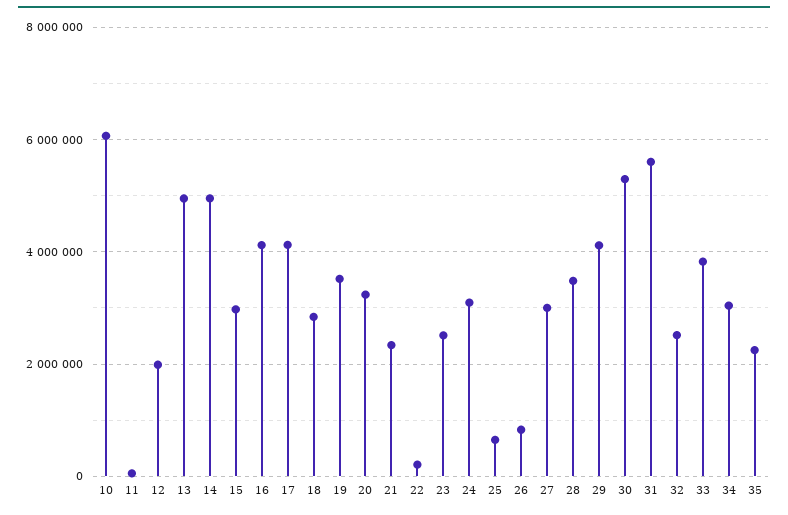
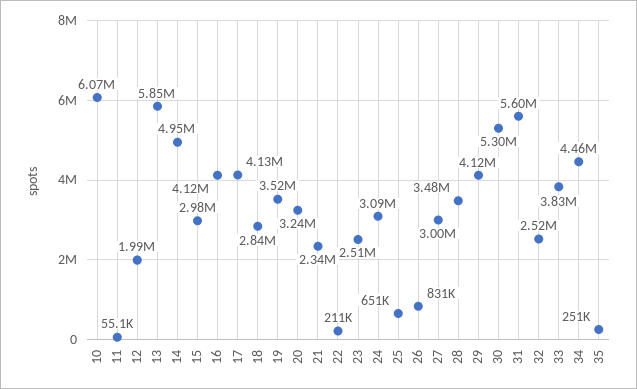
  {
    "10": 6070000,
    "11": 55100,
    "12": 1990000,
-   "13": 5000000,
+   "13": 5850000,
    "14": 4950000,
    "15": 2980000,
    "16": 4120000,
    "17": 4130000,
    "18": 2840000,
    "19": 3520000,
    "20": 3240000,
    "21": 2340000,
    "22": 211000,
    "23": 2510000,
    "24": 3090000,
    "25": 651000,
    "26": 831000,
    "27": 3000000,
    "28": 3480000,
    "29": 4120000,
    "30": 5300000,
    "31": 5600000,
    "32": 2520000,
    "33": 3830000,
-   "34": 3000000,
+   "34": 4460000,
-   "35": 2200000
+   "35": 251000
  }

